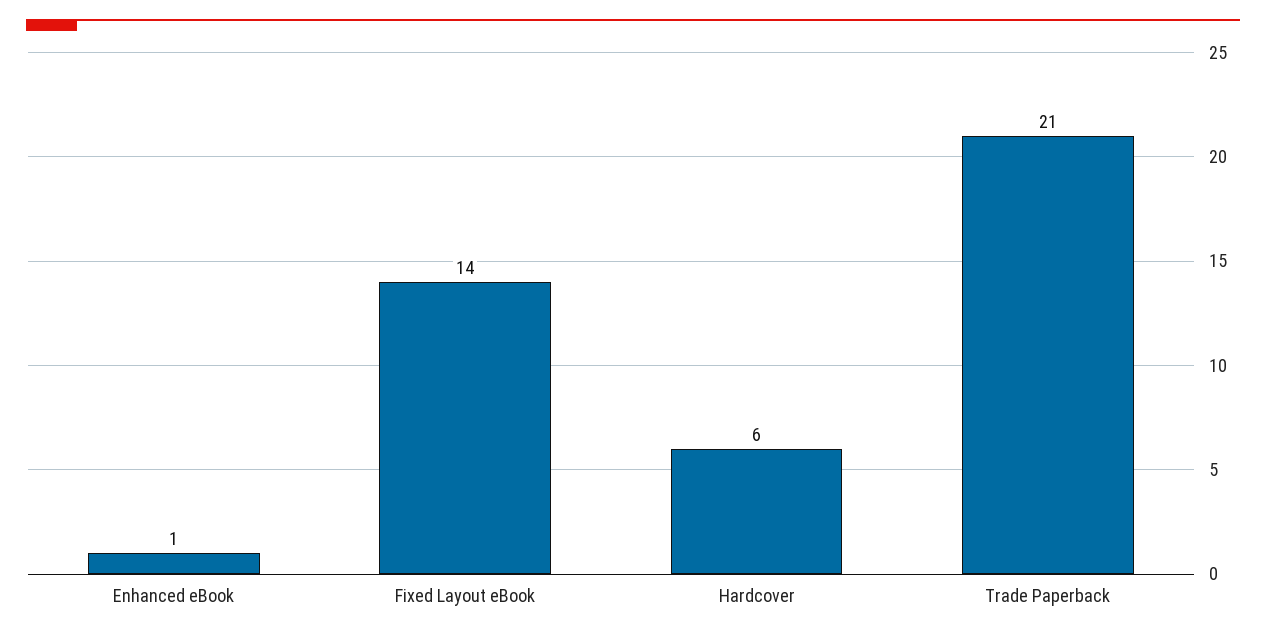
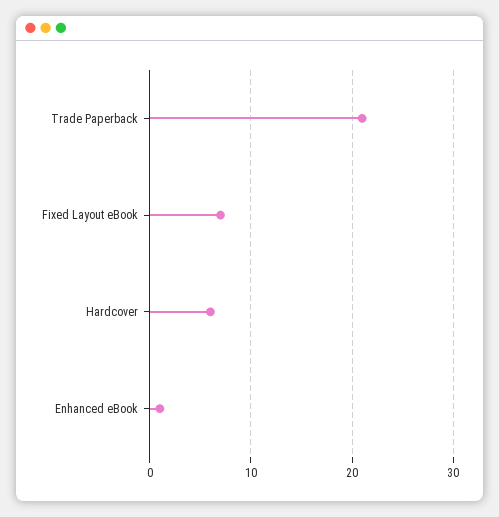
  {
    "Enhanced eBook": 1,
-   "Fixed Layout eBook": 14,
+   "Fixed Layout eBook": 7,
    "Hardcover": 6,
    "Trade Paperback": 21
  }

